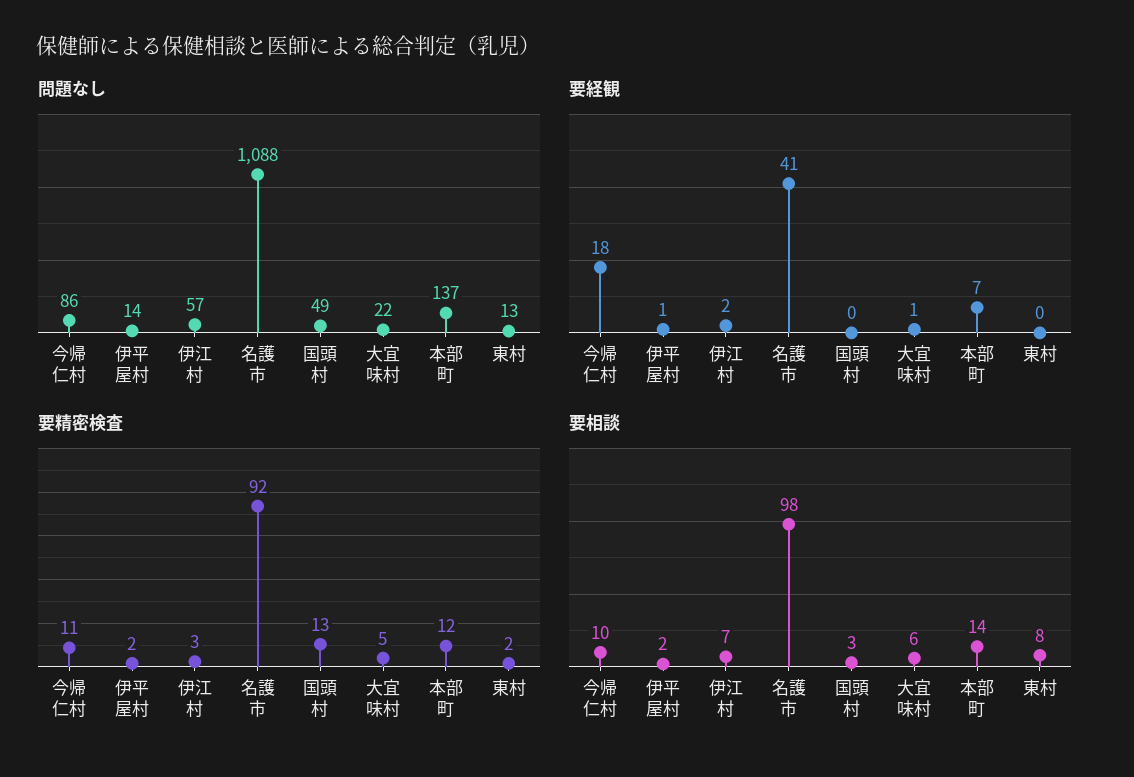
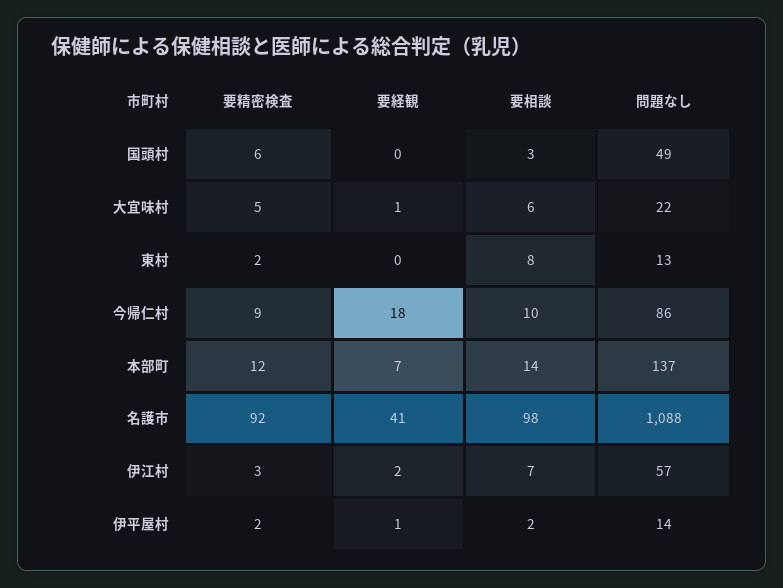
  {
    "問題なし": {
      "今帰仁村": 86,
      "伊平屋村": 14,
      "伊江村": 57,
      "名護市": 1088,
      "国頭村": 49,
      "大宜味村": 22,
      "本部町": 137,
      "東村": 13
    },
    "要経観": {
      "今帰仁村": 18,
      "伊平屋村": 1,
      "伊江村": 2,
      "名護市": 41,
      "国頭村": 0,
      "大宜味村": 1,
      "本部町": 7,
      "東村": 0
    },
    "要精密検査": {
-     "今帰仁村": 11,
+     "今帰仁村": 9,
      "伊平屋村": 2,
      "伊江村": 3,
      "名護市": 92,
-     "国頭村": 13,
+     "国頭村": 6,
      "大宜味村": 5,
      "本部町": 12,
      "東村": 2
    },
    "要相談": {
      "今帰仁村": 10,
      "伊平屋村": 2,
      "伊江村": 7,
      "名護市": 98,
      "国頭村": 3,
      "大宜味村": 6,
      "本部町": 14,
      "東村": 8
    }
  }

